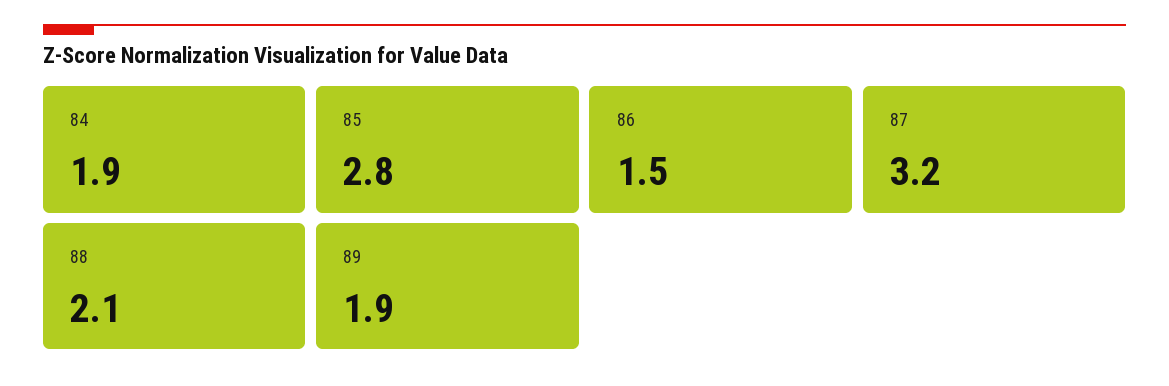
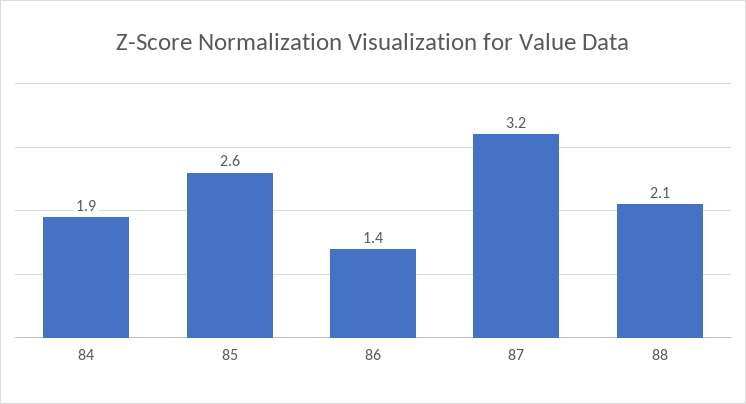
  {
    "84": 1.9,
-   "85": 2.8,
+   "85": 2.6,
-   "86": 1.5,
+   "86": 1.4,
    "87": 3.2,
-   "88": 2.1,
+   "88": 2.1
-   "89": 1.9
  }

